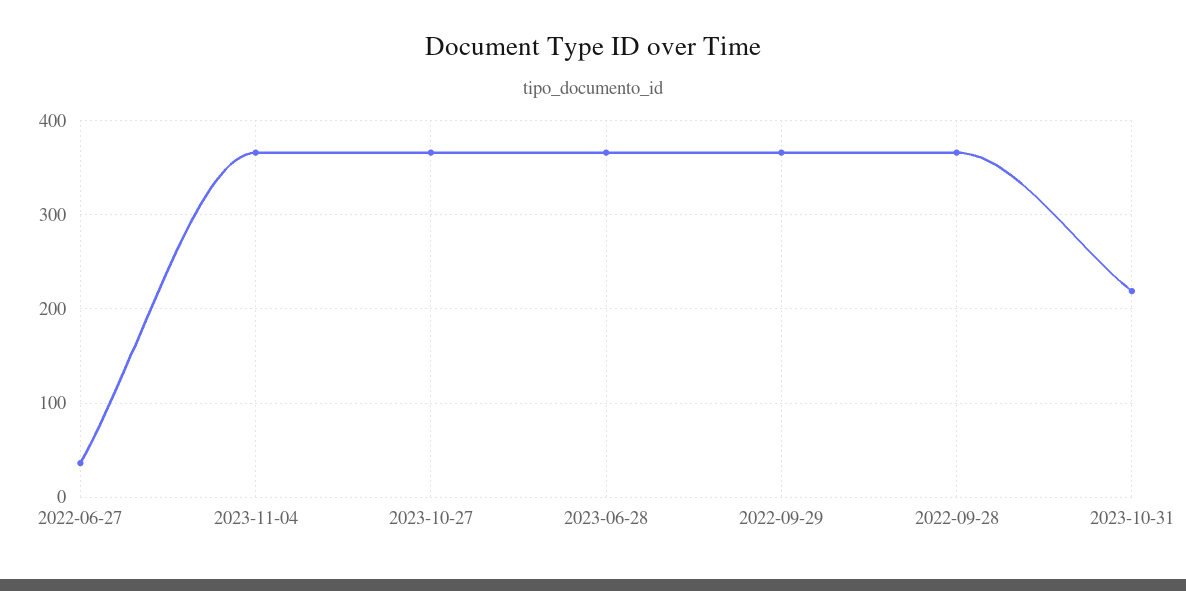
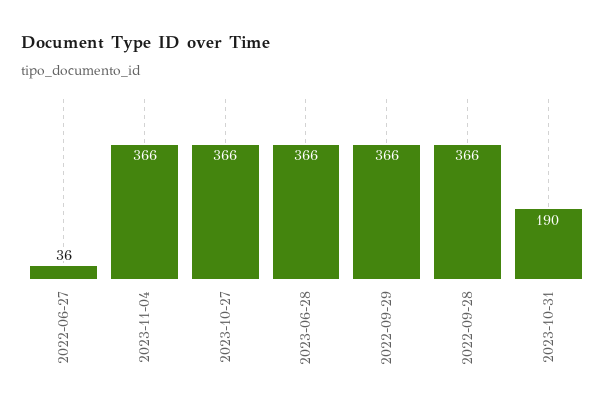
  {
    "2022-06-27": 36,
    "2023-11-04": 366,
    "2023-10-27": 366,
    "2023-06-28": 366,
    "2022-09-29": 366,
    "2022-09-28": 366,
-   "2023-10-31": 220
+   "2023-10-31": 190
  }

